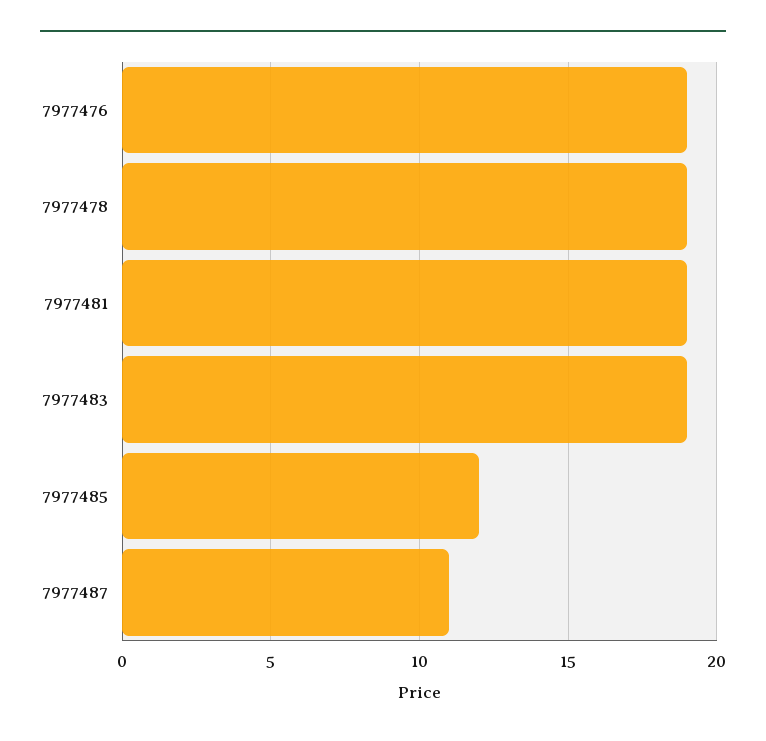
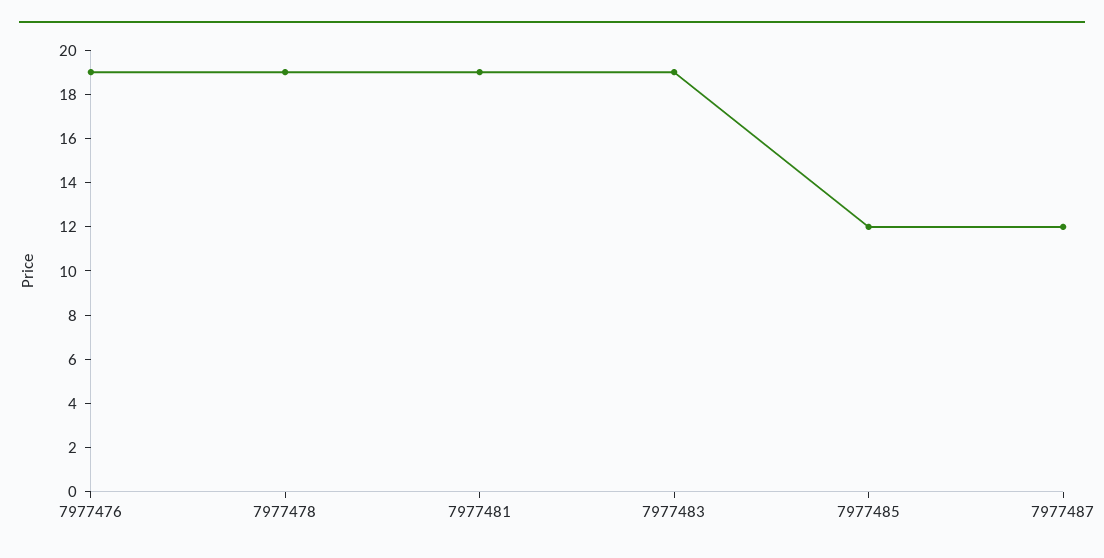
  {
    "7977476": 19,
    "7977478": 19,
    "7977481": 19,
    "7977483": 19,
    "7977485": 12,
-   "7977487": 11
+   "7977487": 12
  }

